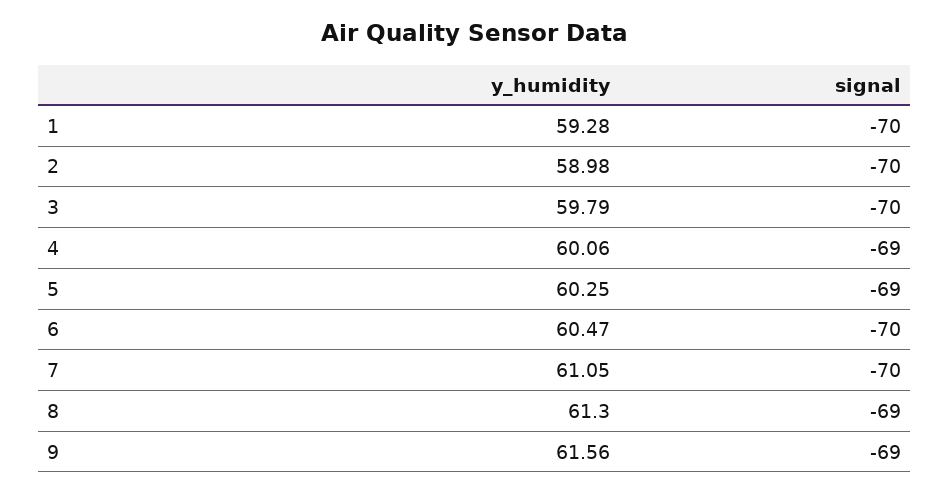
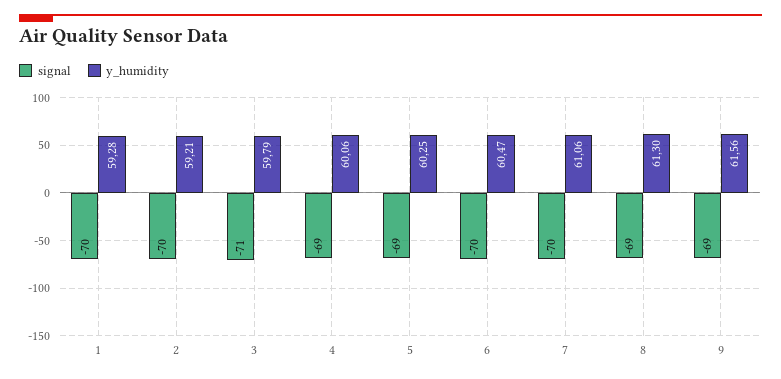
  {
    "y_humidity": {
      "1": 59.28,
-     "2": 58.98,
+     "2": 59.21,
      "3": 59.79,
      "4": 60.06,
      "5": 60.25,
      "6": 60.47,
-     "7": 61.05,
+     "7": 61.06,
      "8": 61.3,
      "9": 61.56
    },
    "signal": {
      "1": -70,
      "2": -70,
-     "3": -70,
+     "3": -71,
      "4": -69,
      "5": -69,
      "6": -70,
      "7": -70,
      "8": -69,
      "9": -69
    }
  }

